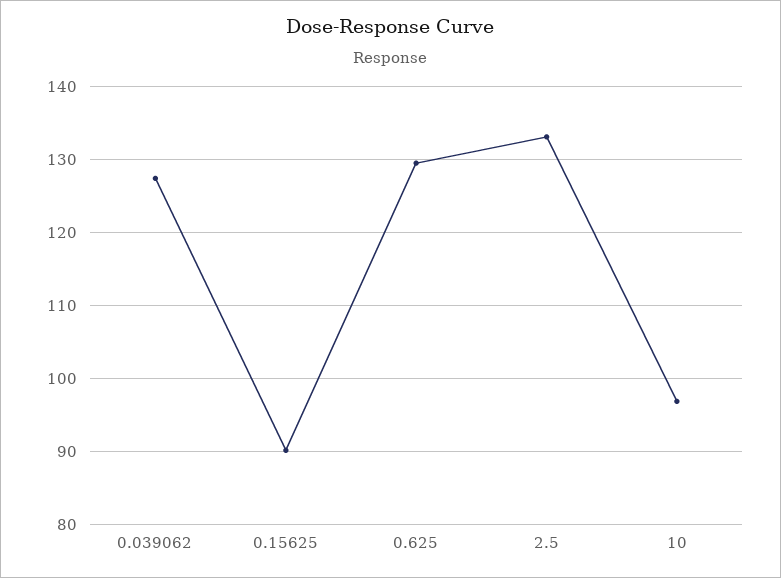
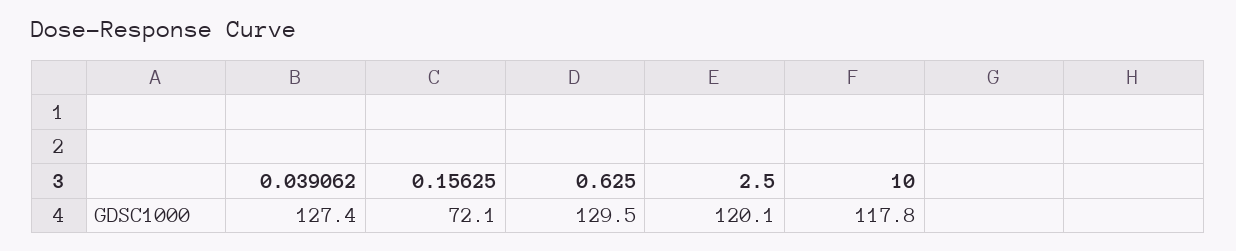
  {
    "0.039062": 127.4,
-   "0.15625": 90,
+   "0.15625": 72.1,
    "0.625": 129.5,
-   "2.5": 133,
+   "2.5": 120.1,
-   "10": 97
+   "10": 117.8
  }

